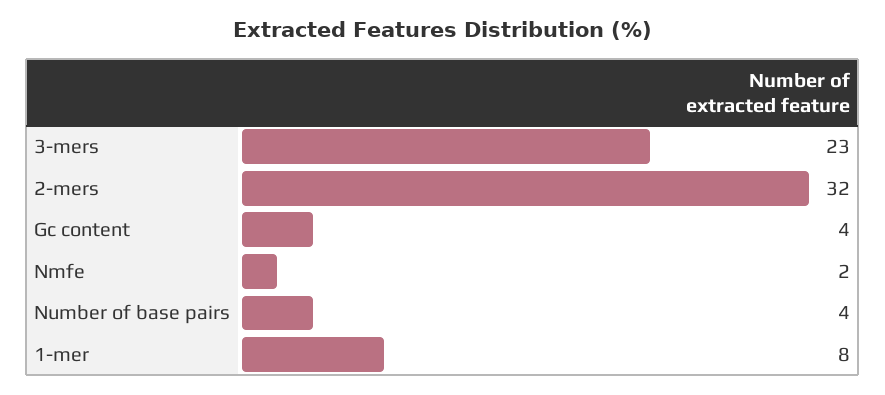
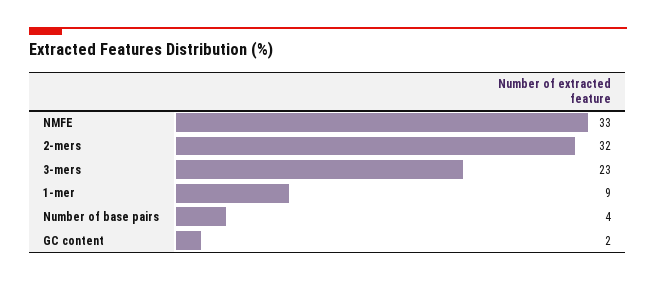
  {
    "3-mers": 23,
    "2-mers": 32,
-   "Gc content": 4,
+   "Gc content": 2,
-   "Nmfe": 2,
+   "Nmfe": 33,
    "Number of base pairs": 4,
-   "1-mer": 8
+   "1-mer": 9
  }

